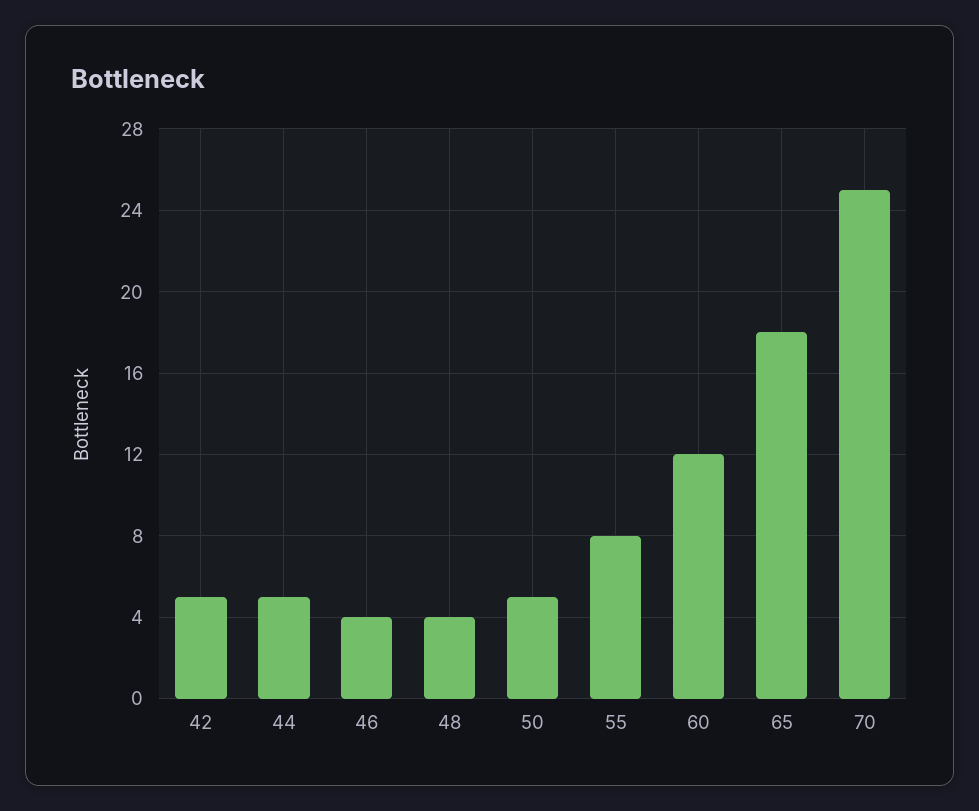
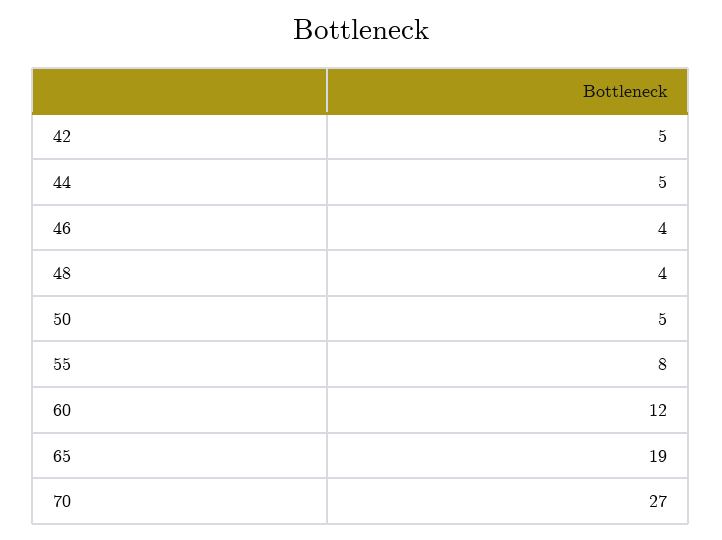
  {
    "42": 5,
    "44": 5,
    "46": 4,
    "48": 4,
    "50": 5,
    "55": 8,
    "60": 12,
-   "65": 18,
+   "65": 19,
-   "70": 25
+   "70": 27
  }

